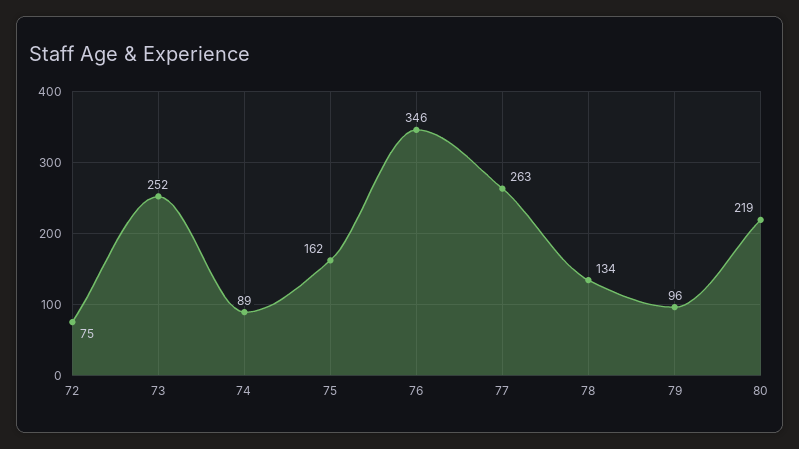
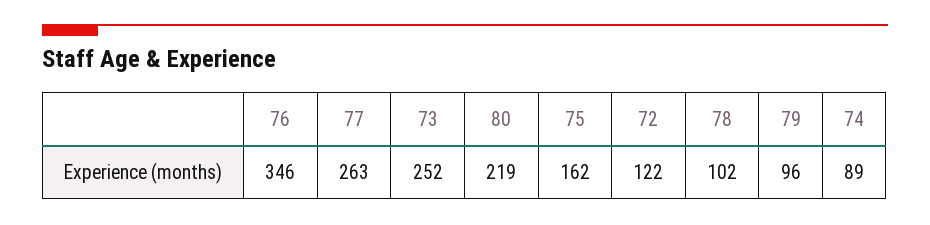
  {
-   "72": 75,
+   "72": 122,
    "73": 252,
    "74": 89,
    "75": 162,
    "76": 346,
    "77": 263,
-   "78": 134,
+   "78": 102,
    "79": 96,
    "80": 219
  }

